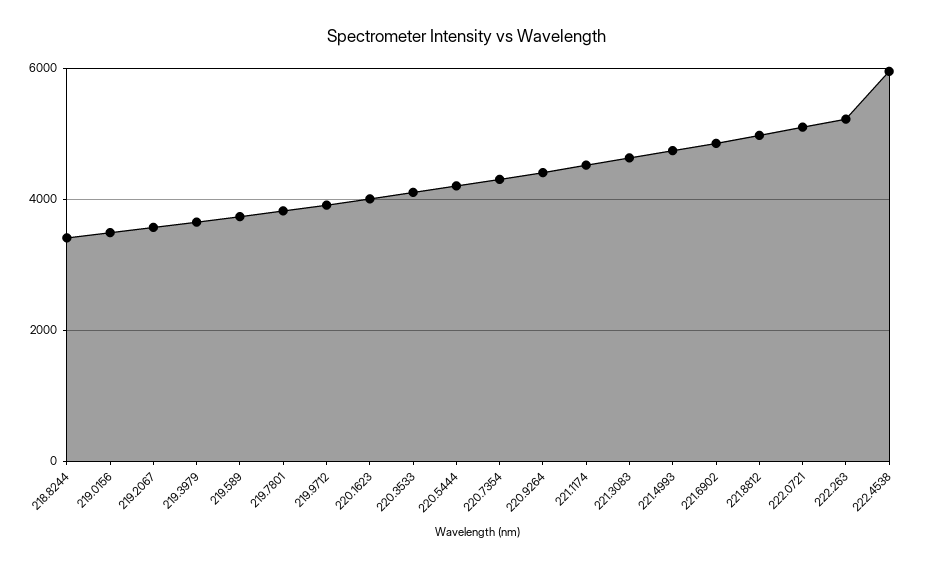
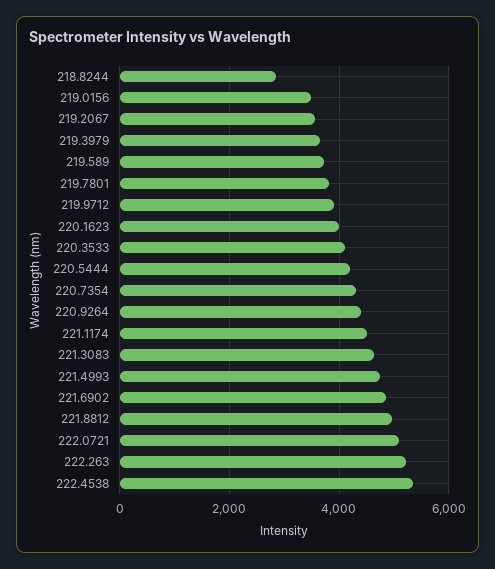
  {
-   "218.8244": 3400,
+   "218.8244": 2800,
    "219.0156": 3400,
    "219.2067": 3600,
    "219.3979": 3600,
    "219.589": 3800,
    "219.7801": 3800,
    "219.9712": 4000,
    "220.1623": 4000,
    "220.3533": 4200,
    "220.5444": 4200,
    "220.7354": 4400,
    "220.9264": 4400,
    "221.1174": 4600,
    "221.3083": 4600,
    "221.4993": 4800,
    "221.6902": 4800,
    "221.8812": 5000,
    "222.0721": 5000,
    "222.263": 5200,
-   "222.4538": 6000
+   "222.4538": 5400
  }

